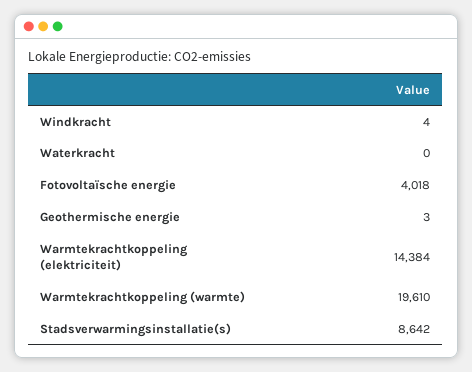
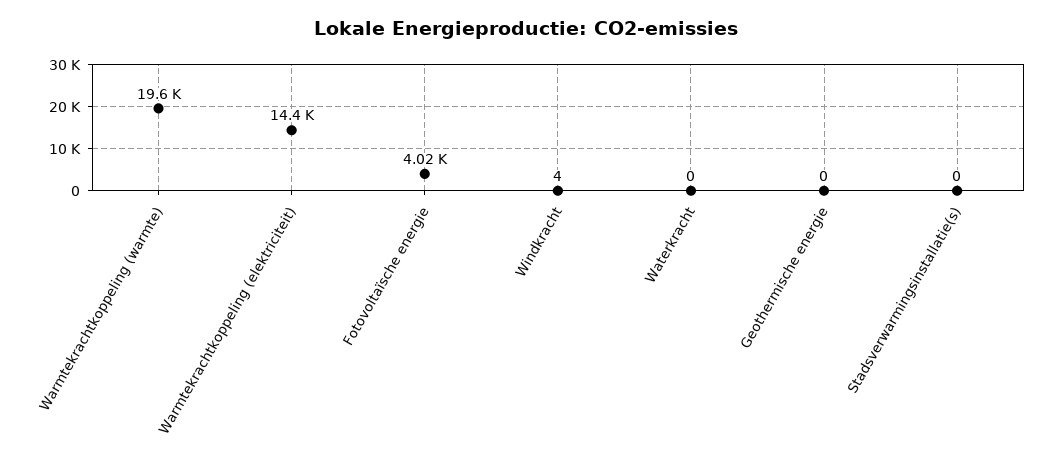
  {
    "Windkracht": 4,
    "Waterkracht": 0,
    "Fotovoltaïsche energie": 4018,
-   "Geothermische energie": 3,
+   "Geothermische energie": 0,
    "Warmtekrachtkoppeling (elektriciteit)": 14384,
    "Warmtekrachtkoppeling (warmte)": 19610,
-   "Stadsverwarmingsinstallatie(s)": 8642
+   "Stadsverwarmingsinstallatie(s)": 0
  }

